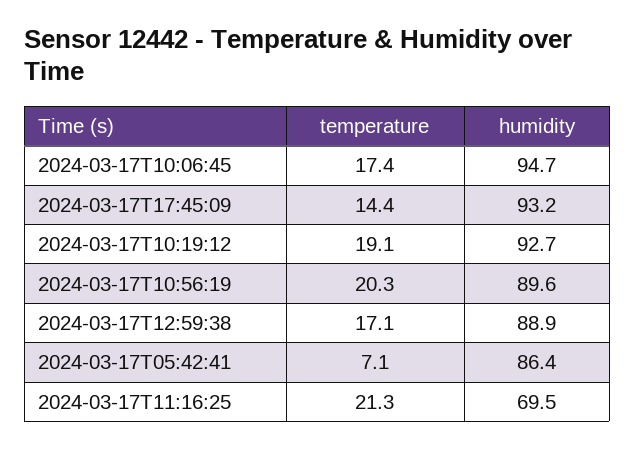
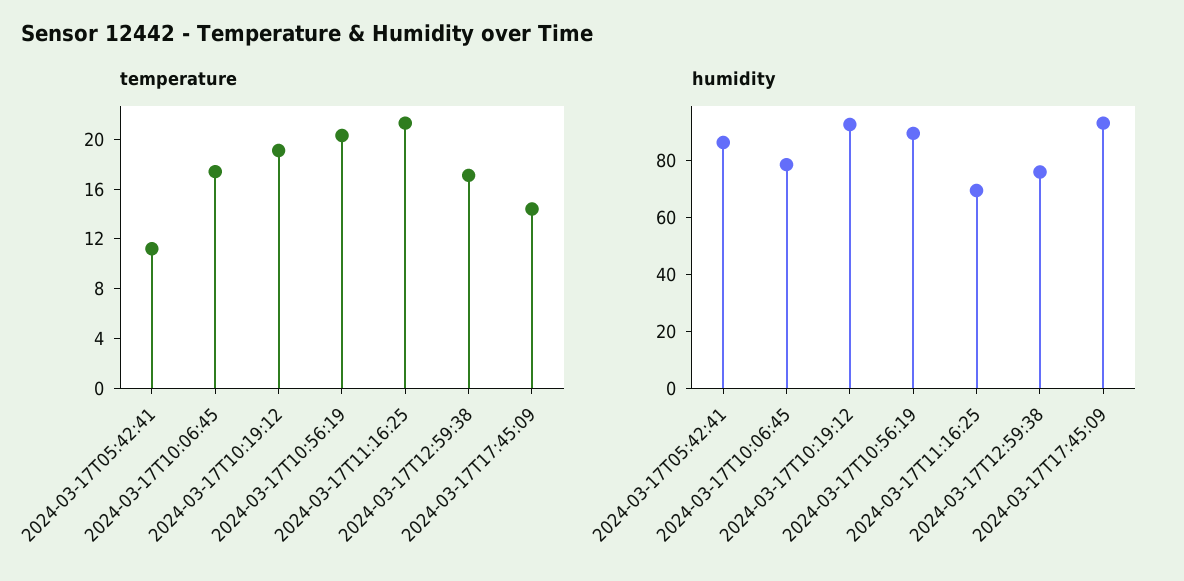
  {
    "temperature": {
      "2024-03-17T10:06:45": 17.4,
      "2024-03-17T17:45:09": 14.4,
      "2024-03-17T10:19:12": 19.1,
      "2024-03-17T10:56:19": 20.3,
      "2024-03-17T12:59:38": 17.1,
-     "2024-03-17T05:42:41": 7.1,
+     "2024-03-17T05:42:41": 11,
      "2024-03-17T11:16:25": 21.3
    },
    "humidity": {
-     "2024-03-17T10:06:45": 94.7,
+     "2024-03-17T10:06:45": 80,
      "2024-03-17T17:45:09": 93.2,
      "2024-03-17T10:19:12": 92.7,
      "2024-03-17T10:56:19": 89.6,
-     "2024-03-17T12:59:38": 88.9,
+     "2024-03-17T12:59:38": 75,
      "2024-03-17T05:42:41": 86.4,
      "2024-03-17T11:16:25": 69.5
    }
  }

